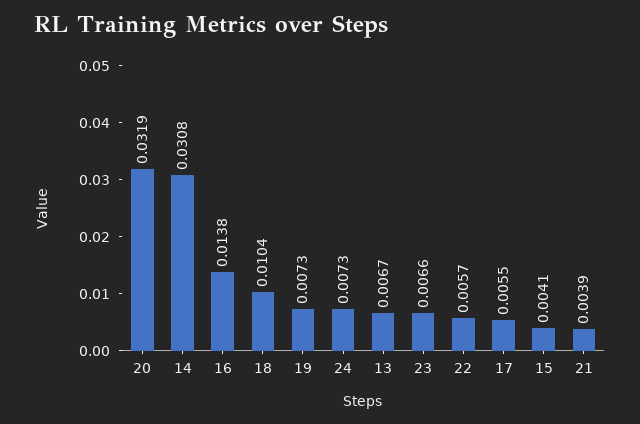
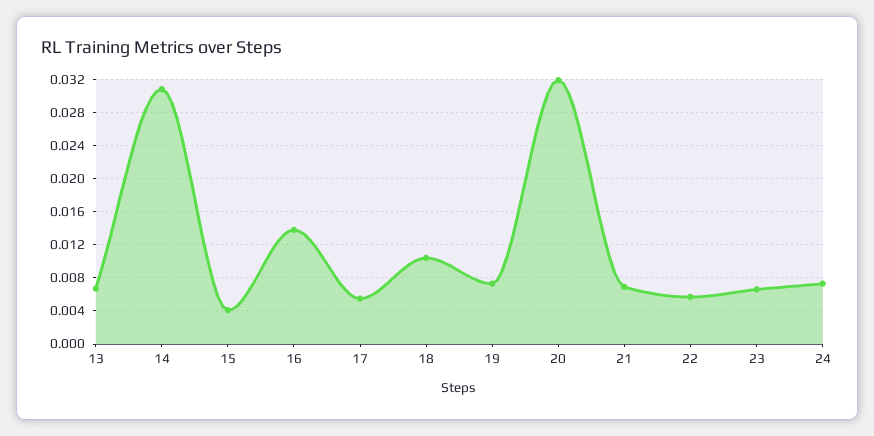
  {
    "20": 0.0319,
    "14": 0.0308,
    "16": 0.0138,
    "18": 0.0104,
    "19": 0.0073,
    "24": 0.0073,
    "13": 0.0067,
    "23": 0.0066,
    "22": 0.0057,
    "17": 0.0055,
    "15": 0.0041,
-   "21": 0.0039
+   "21": 0.007
  }

